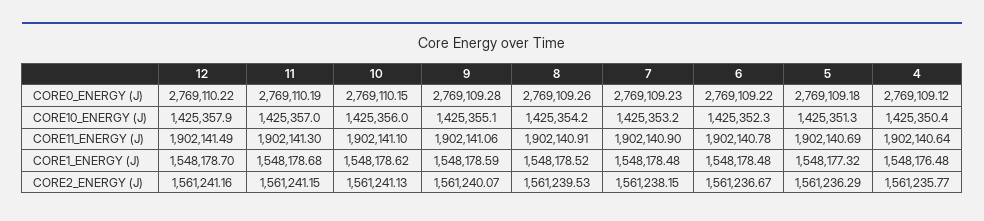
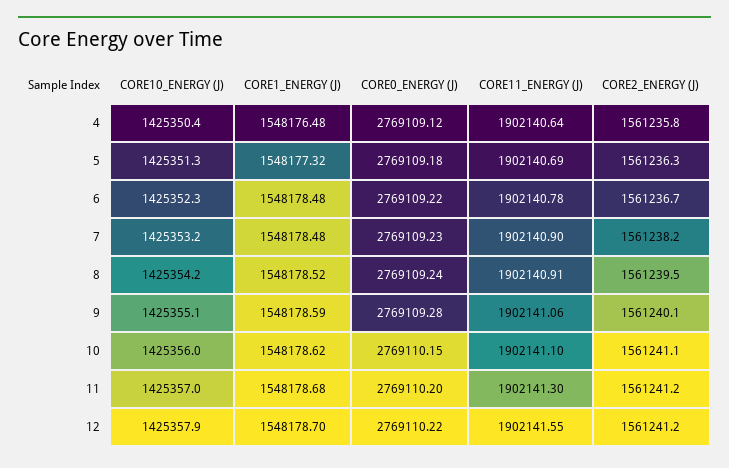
  {
    "12": {
      "CORE0_ENERGY (J)": 2769110.22,
      "CORE10_ENERGY (J)": 1425357.9,
-     "CORE11_ENERGY (J)": 1902141.49,
+     "CORE11_ENERGY (J)": 1902141.55,
      "CORE1_ENERGY (J)": 1548178.7,
      "CORE2_ENERGY (J)": 1561241.16
    },
    "11": {
-     "CORE0_ENERGY (J)": 2769110.19,
+     "CORE0_ENERGY (J)": 2769110.2,
      "CORE10_ENERGY (J)": 1425357,
      "CORE11_ENERGY (J)": 1902141.3,
      "CORE1_ENERGY (J)": 1548178.68,
      "CORE2_ENERGY (J)": 1561241.15
    },
    "10": {
      "CORE0_ENERGY (J)": 2769110.15,
      "CORE10_ENERGY (J)": 1425356,
      "CORE11_ENERGY (J)": 1902141.1,
      "CORE1_ENERGY (J)": 1548178.62,
      "CORE2_ENERGY (J)": 1561241.13
    },
    "9": {
      "CORE0_ENERGY (J)": 2769109.28,
      "CORE10_ENERGY (J)": 1425355.1,
      "CORE11_ENERGY (J)": 1902141.06,
      "CORE1_ENERGY (J)": 1548178.59,
      "CORE2_ENERGY (J)": 1561240.07
    },
    "8": {
-     "CORE0_ENERGY (J)": 2769109.26,
+     "CORE0_ENERGY (J)": 2769109.24,
      "CORE10_ENERGY (J)": 1425354.2,
      "CORE11_ENERGY (J)": 1902140.91,
      "CORE1_ENERGY (J)": 1548178.52,
      "CORE2_ENERGY (J)": 1561239.53
    },
    "7": {
      "CORE0_ENERGY (J)": 2769109.23,
      "CORE10_ENERGY (J)": 1425353.2,
      "CORE11_ENERGY (J)": 1902140.9,
      "CORE1_ENERGY (J)": 1548178.48,
      "CORE2_ENERGY (J)": 1561238.15
    },
    "6": {
      "CORE0_ENERGY (J)": 2769109.22,
      "CORE10_ENERGY (J)": 1425352.3,
      "CORE11_ENERGY (J)": 1902140.78,
      "CORE1_ENERGY (J)": 1548178.48,
      "CORE2_ENERGY (J)": 1561236.67
    },
    "5": {
      "CORE0_ENERGY (J)": 2769109.18,
      "CORE10_ENERGY (J)": 1425351.3,
      "CORE11_ENERGY (J)": 1902140.69,
      "CORE1_ENERGY (J)": 1548177.32,
      "CORE2_ENERGY (J)": 1561236.29
    },
    "4": {
      "CORE0_ENERGY (J)": 2769109.12,
      "CORE10_ENERGY (J)": 1425350.4,
      "CORE11_ENERGY (J)": 1902140.64,
      "CORE1_ENERGY (J)": 1548176.48,
      "CORE2_ENERGY (J)": 1561235.77
    }
  }

